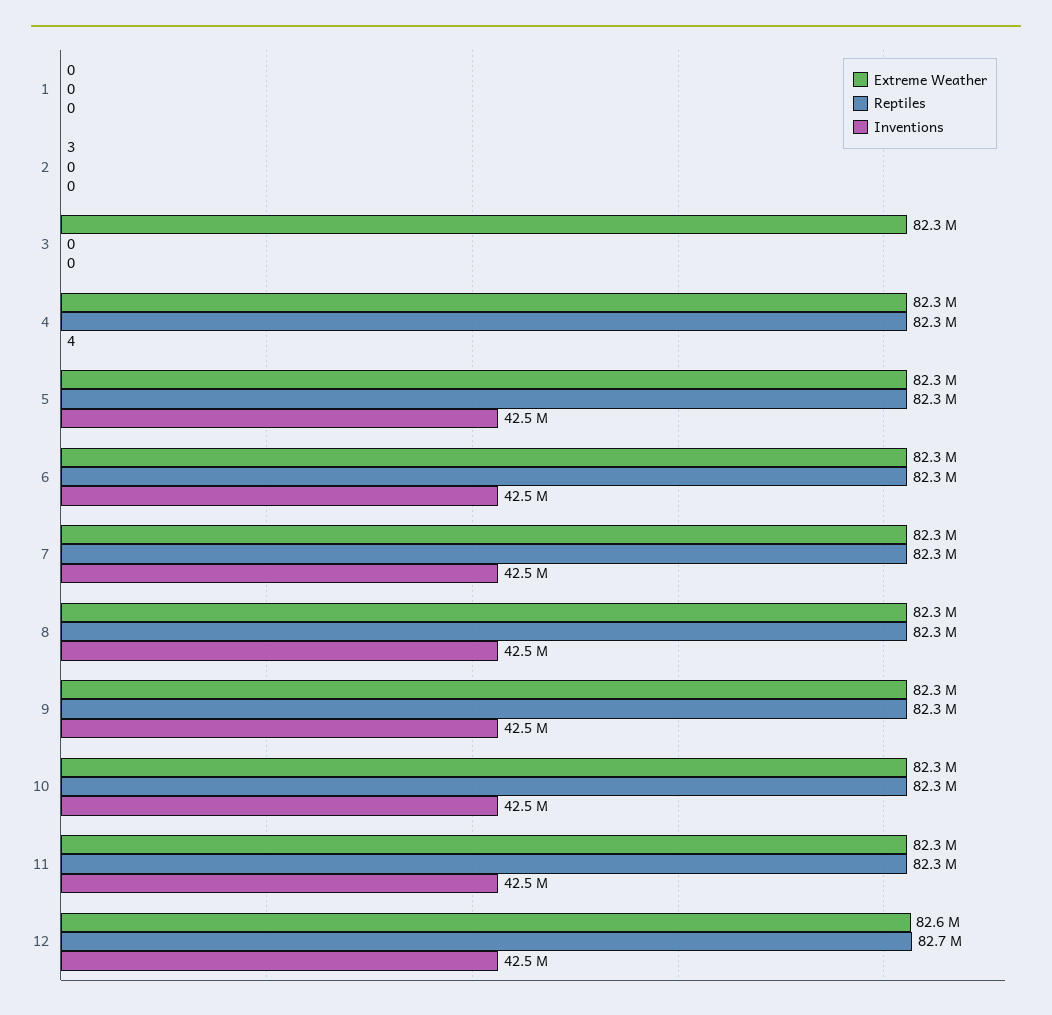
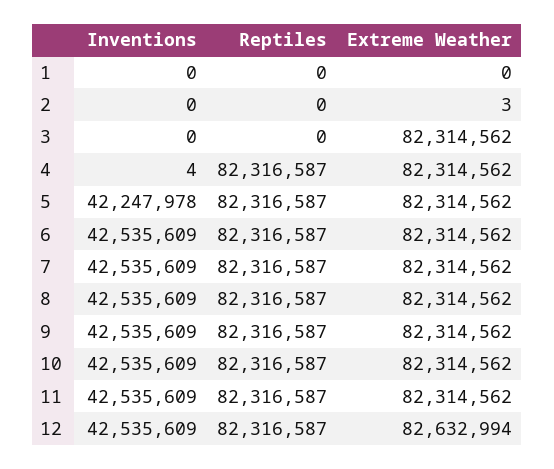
  {
    "Extreme Weather": {
      "1": 0,
      "2": 3,
      "3": 82314562,
      "4": 82314562,
      "5": 82314562,
      "6": 82314562,
      "7": 82314562,
      "8": 82314562,
      "9": 82314562,
      "10": 82314562,
      "11": 82314562,
      "12": 82632994
    },
    "Reptiles": {
      "1": 0,
      "2": 0,
      "3": 0,
      "4": 82316587,
      "5": 82316587,
      "6": 82316587,
      "7": 82316587,
      "8": 82316587,
      "9": 82316587,
      "10": 82316587,
      "11": 82316587,
-     "12": 82700000
+     "12": 82316587
    },
    "Inventions": {
      "1": 0,
      "2": 0,
      "3": 0,
      "4": 4,
-     "5": 42500000,
+     "5": 42247978,
      "6": 42535609,
      "7": 42535609,
      "8": 42535609,
      "9": 42535609,
      "10": 42535609,
      "11": 42535609,
      "12": 42535609
    }
  }

